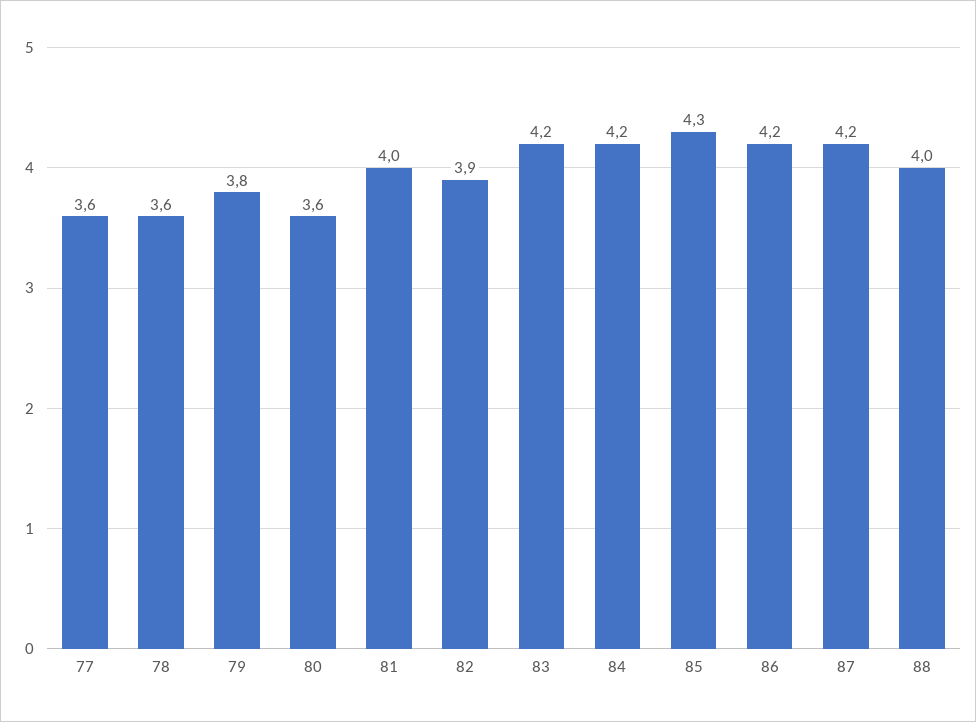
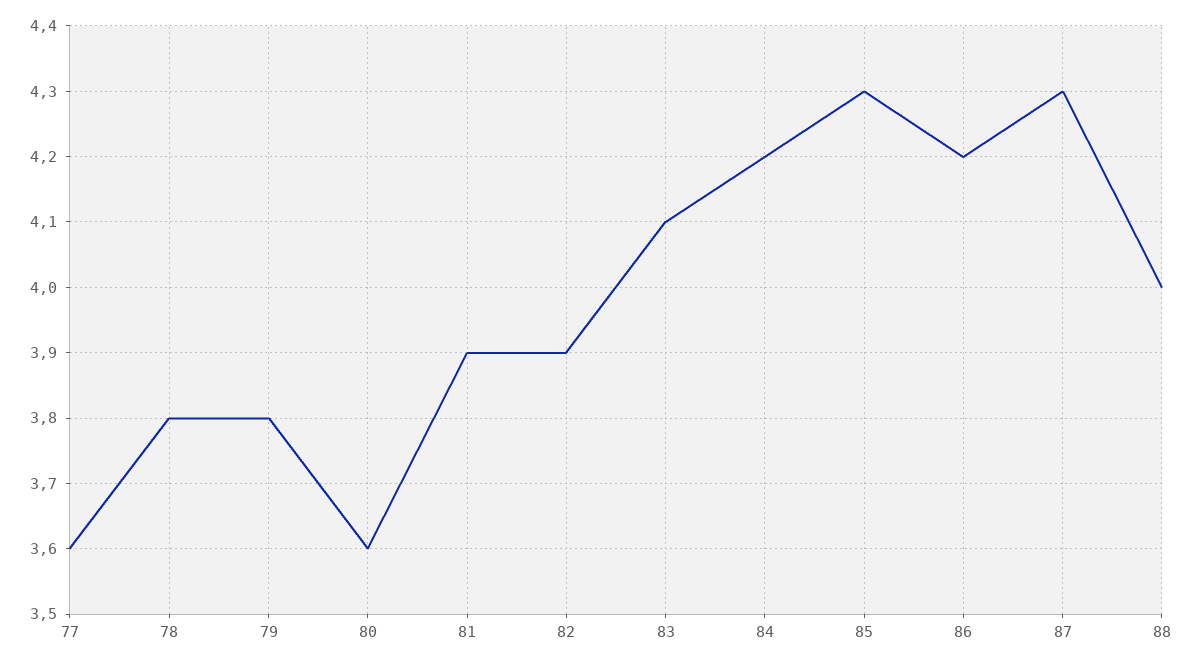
  {
    "77": 3.6,
-   "78": 3.6,
+   "78": 3.8,
    "79": 3.8,
    "80": 3.6,
-   "81": 4,
+   "81": 3.9,
    "82": 3.9,
-   "83": 4.2,
+   "83": 4.1,
    "84": 4.2,
    "85": 4.3,
    "86": 4.2,
-   "87": 4.2,
+   "87": 4.3,
    "88": 4
  }

